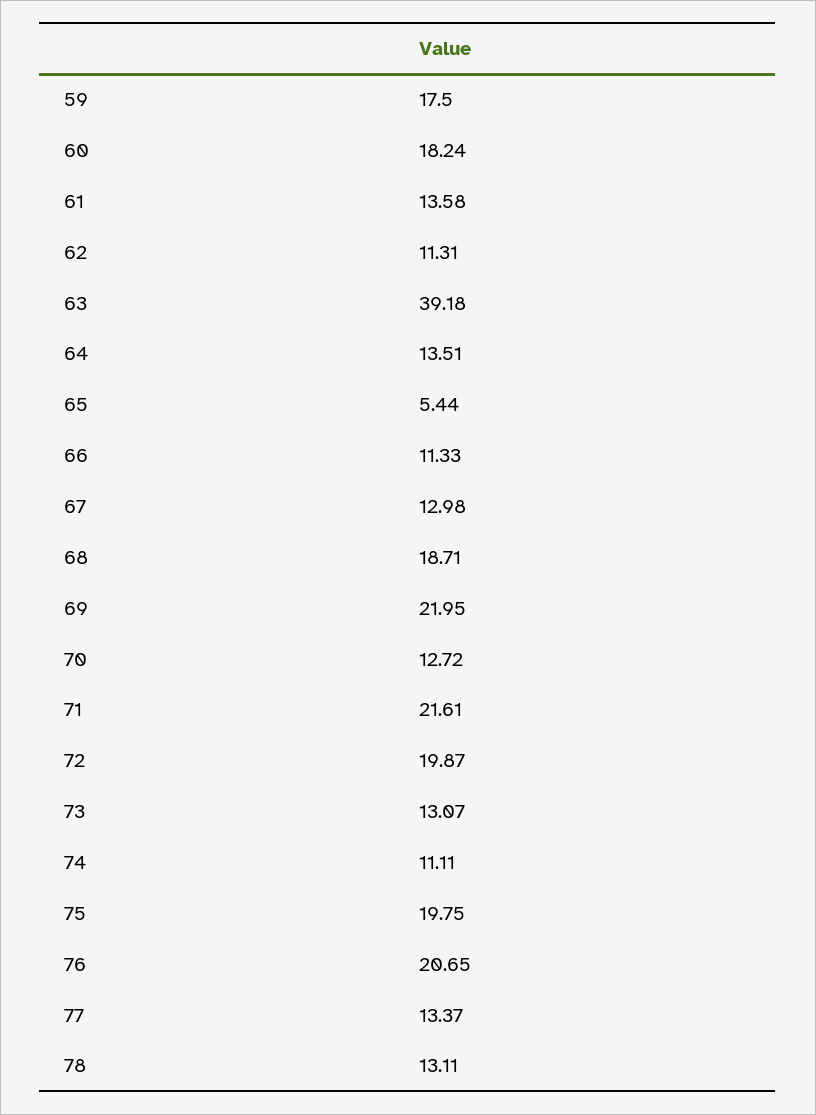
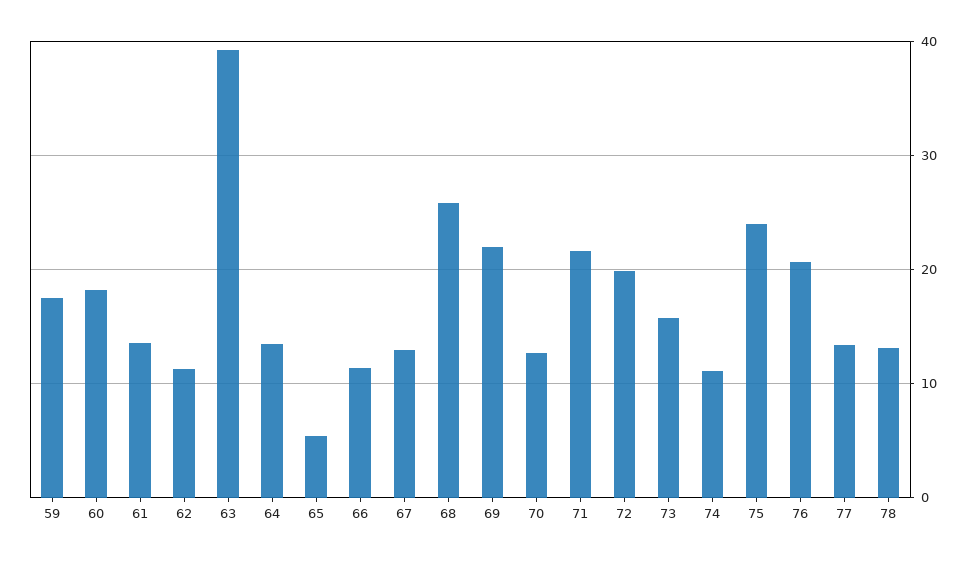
  {
    "59": 17.5,
    "60": 18.24,
    "61": 13.58,
    "62": 11.31,
    "63": 39.18,
    "64": 13.51,
    "65": 5.44,
    "66": 11.33,
    "67": 12.98,
-   "68": 18.71,
+   "68": 26,
    "69": 21.95,
    "70": 12.72,
    "71": 21.61,
    "72": 19.87,
-   "73": 13.07,
+   "73": 16,
    "74": 11.11,
-   "75": 19.75,
+   "75": 24,
    "76": 20.65,
    "77": 13.37,
    "78": 13.11
  }

